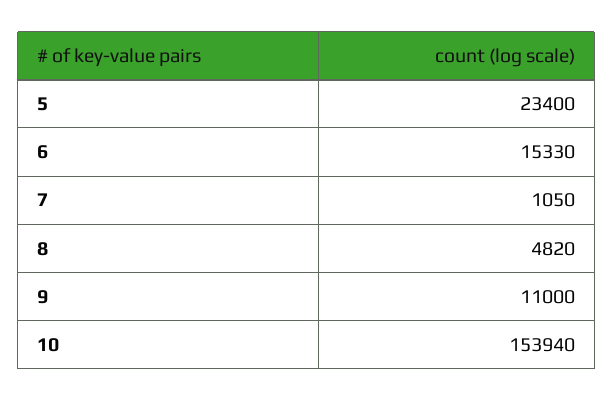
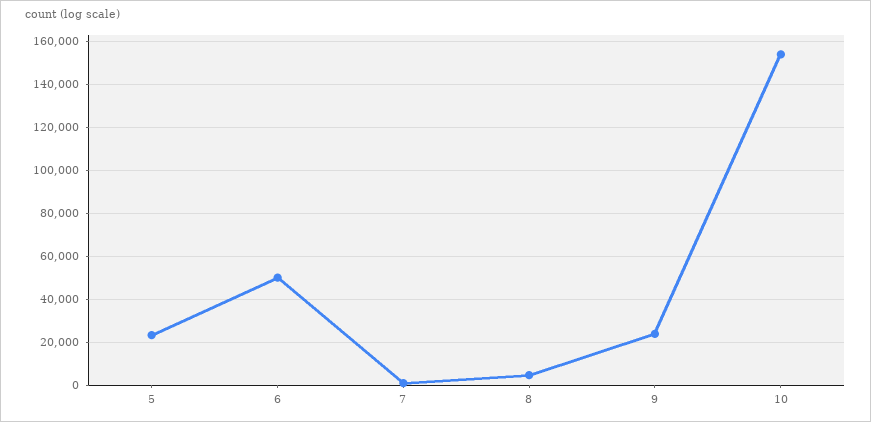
  {
    "5": 23400,
-   "6": 15330,
+   "6": 50000,
    "7": 1050,
    "8": 4820,
-   "9": 11000,
+   "9": 25000,
    "10": 153940
  }

